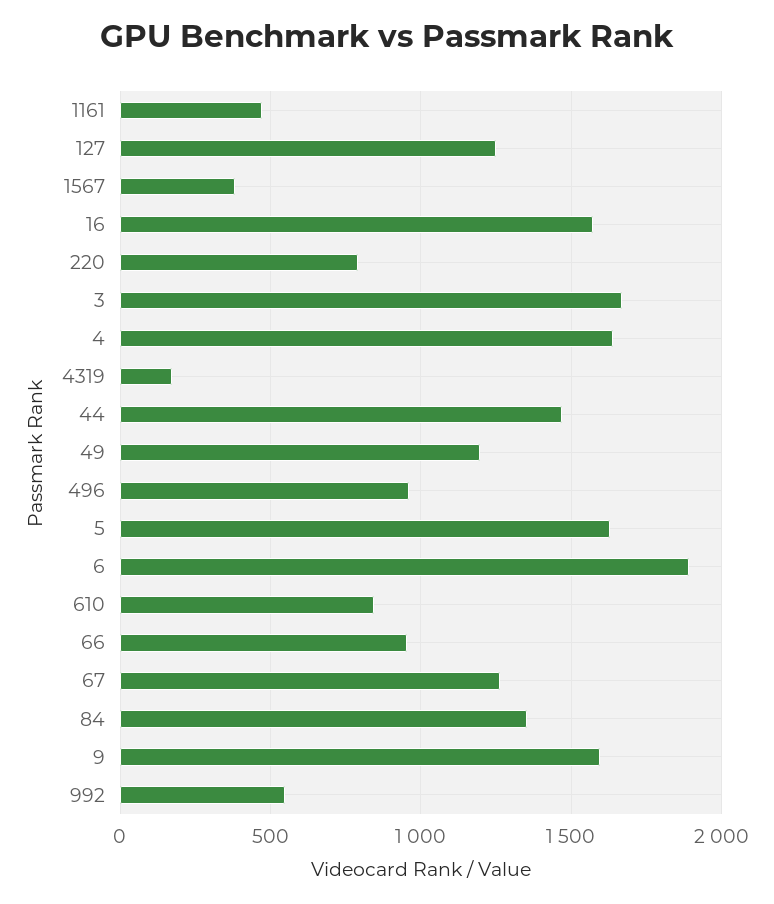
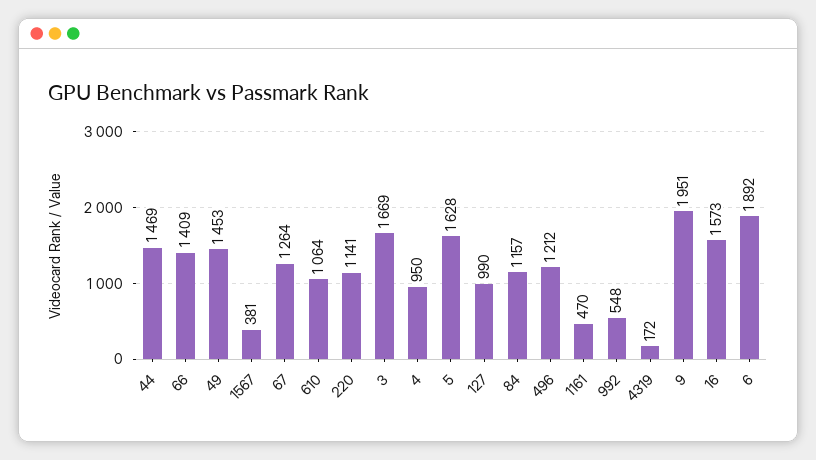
  {
    "1161": 470,
-   "127": 1250,
+   "127": 990,
    "1567": 381,
    "16": 1573,
-   "220": 800,
+   "220": 1141,
    "3": 1669,
-   "4": 1650,
+   "4": 950,
    "4319": 172,
    "44": 1469,
-   "49": 1200,
+   "49": 1453,
-   "496": 950,
+   "496": 1212,
    "5": 1628,
    "6": 1892,
-   "610": 850,
+   "610": 1064,
-   "66": 950,
+   "66": 1409,
    "67": 1264,
-   "84": 1350,
+   "84": 1157,
-   "9": 1600,
+   "9": 1951,
    "992": 548
  }

